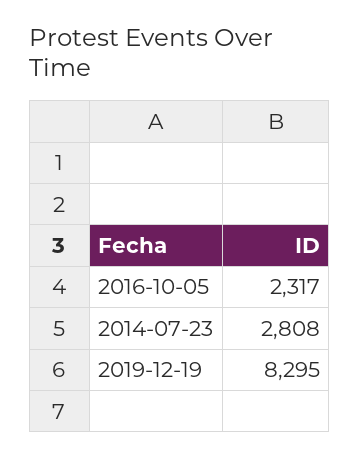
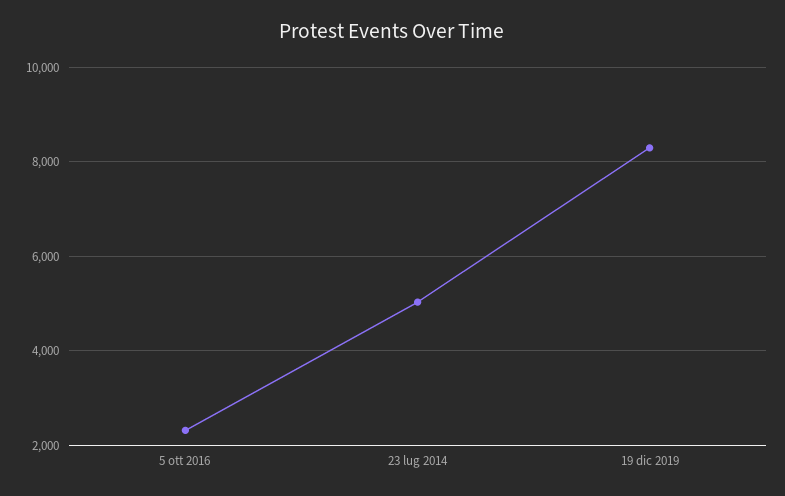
  {
    "2016-10-05": 2317,
-   "2014-07-23": 2808,
+   "2014-07-23": 5000,
    "2019-12-19": 8295
  }

